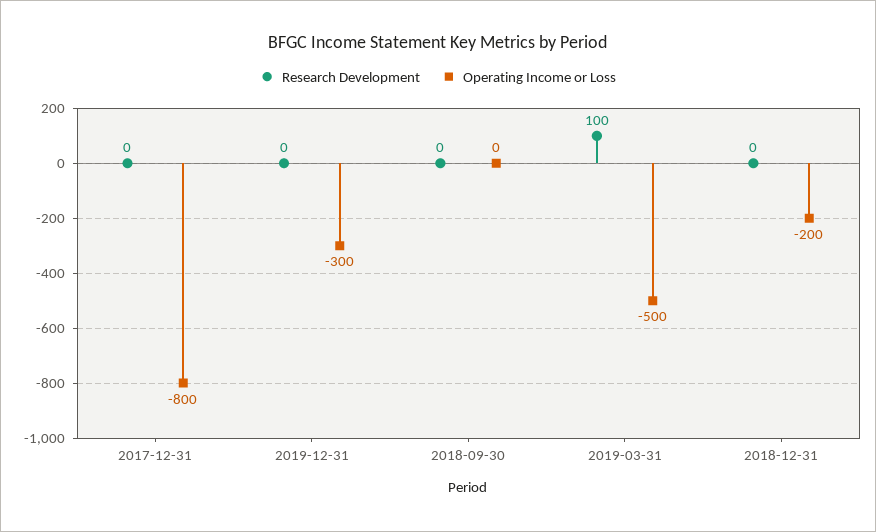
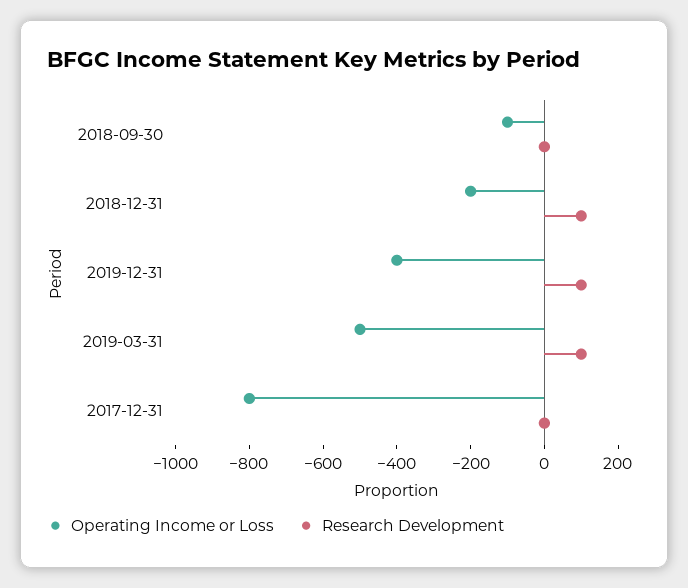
  {
    "Research Development": {
      "2017-12-31": 0,
-     "2019-12-31": 0,
+     "2019-12-31": 100,
      "2018-09-30": 0,
      "2019-03-31": 100,
-     "2018-12-31": 0
+     "2018-12-31": 100
    },
    "Operating Income or Loss": {
      "2017-12-31": -800,
-     "2019-12-31": -300,
+     "2019-12-31": -400,
-     "2018-09-30": 0,
+     "2018-09-30": -100,
      "2019-03-31": -500,
      "2018-12-31": -200
    }
  }

